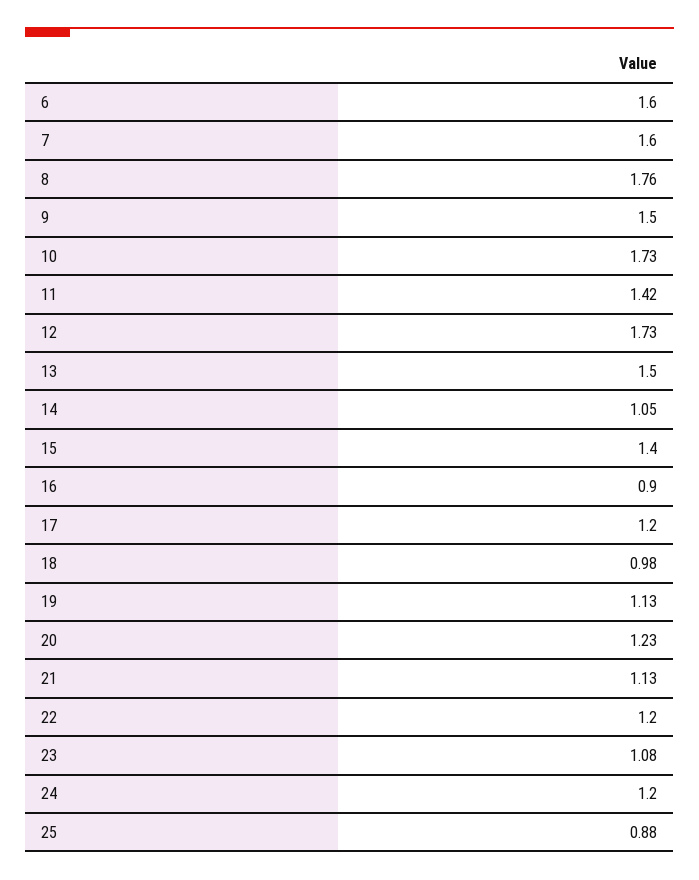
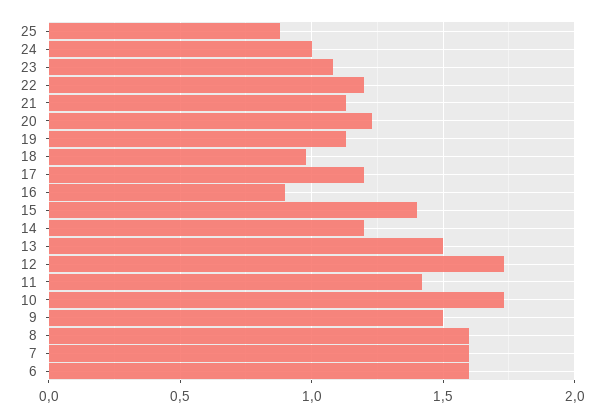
  {
    "6": 1.6,
    "7": 1.6,
-   "8": 1.76,
+   "8": 1.6,
    "9": 1.5,
    "10": 1.73,
    "11": 1.42,
    "12": 1.73,
    "13": 1.5,
-   "14": 1.05,
+   "14": 1.2,
    "15": 1.4,
    "16": 0.9,
    "17": 1.2,
    "18": 0.98,
    "19": 1.13,
    "20": 1.23,
    "21": 1.13,
    "22": 1.2,
    "23": 1.08,
-   "24": 1.2,
+   "24": 1,
    "25": 0.88
  }

